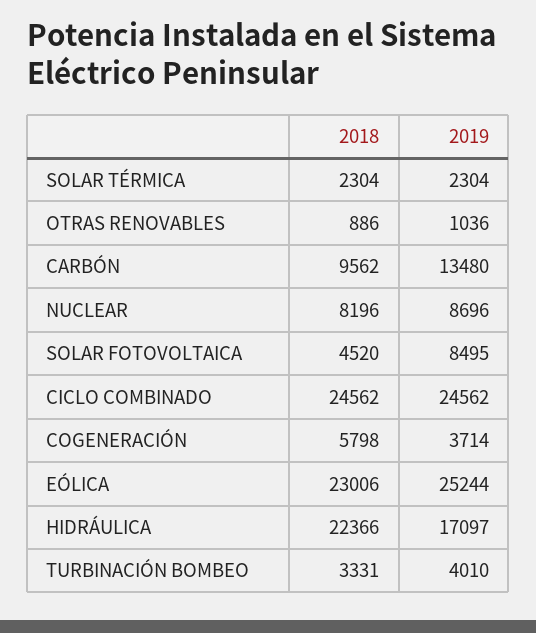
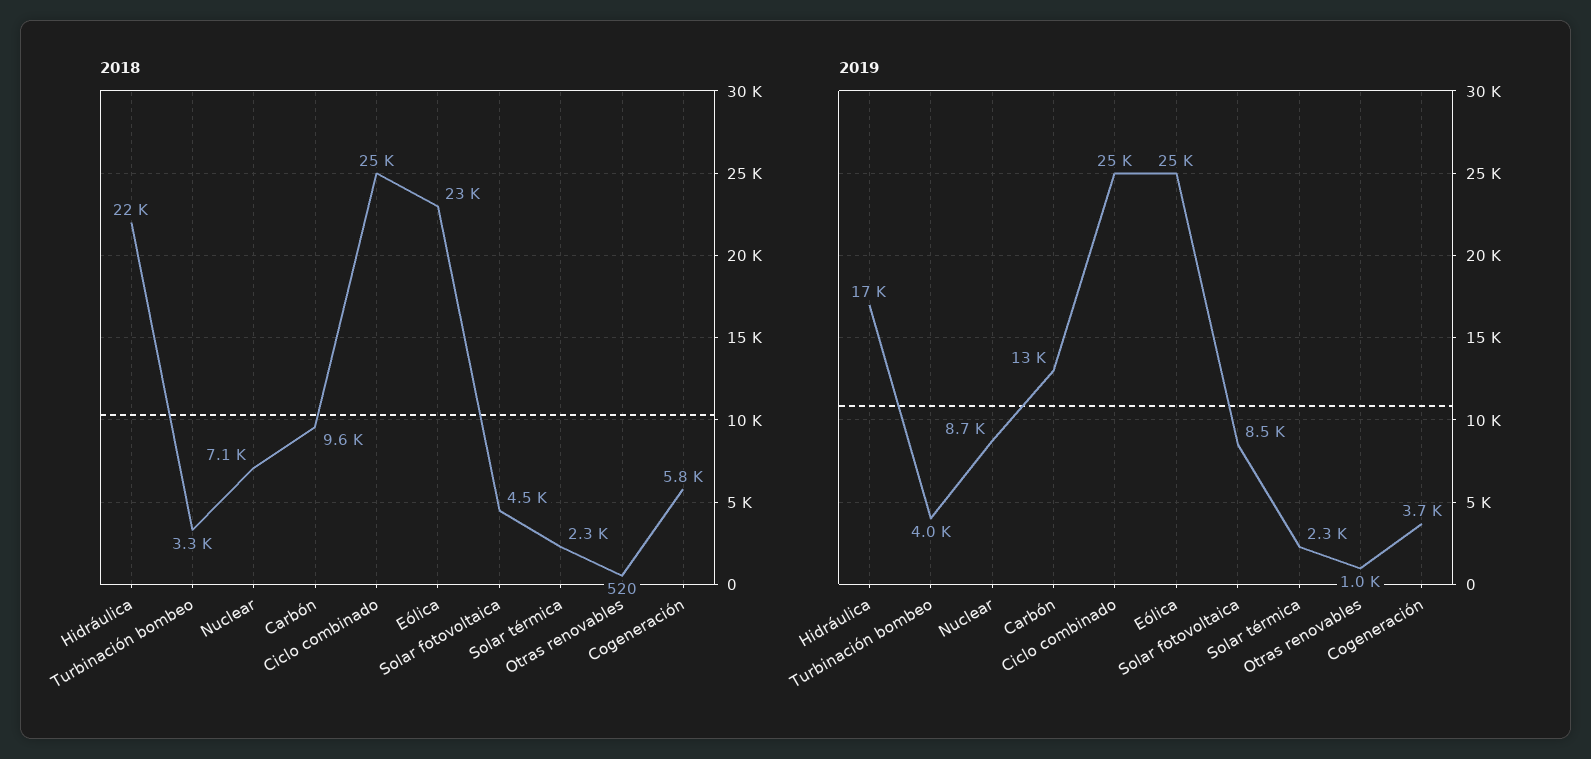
  {
    "2018": {
      "SOLAR TÉRMICA": 2304,
-     "OTRAS RENOVABLES": 886,
+     "OTRAS RENOVABLES": 520,
      "CARBÓN": 9562,
-     "NUCLEAR": 8196,
+     "NUCLEAR": 7100,
      "SOLAR FOTOVOLTAICA": 4520,
      "CICLO COMBINADO": 24562,
      "COGENERACIÓN": 5798,
      "EÓLICA": 23006,
      "HIDRÁULICA": 22366,
      "TURBINACIÓN BOMBEO": 3331
    },
    "2019": {
      "SOLAR TÉRMICA": 2304,
      "OTRAS RENOVABLES": 1036,
      "CARBÓN": 13480,
      "NUCLEAR": 8696,
      "SOLAR FOTOVOLTAICA": 8495,
      "CICLO COMBINADO": 24562,
      "COGENERACIÓN": 3714,
      "EÓLICA": 25244,
      "HIDRÁULICA": 17097,
      "TURBINACIÓN BOMBEO": 4010
    }
  }

